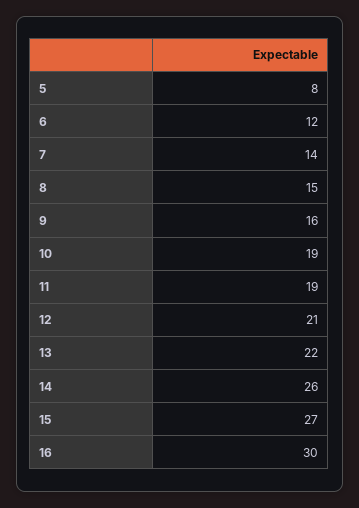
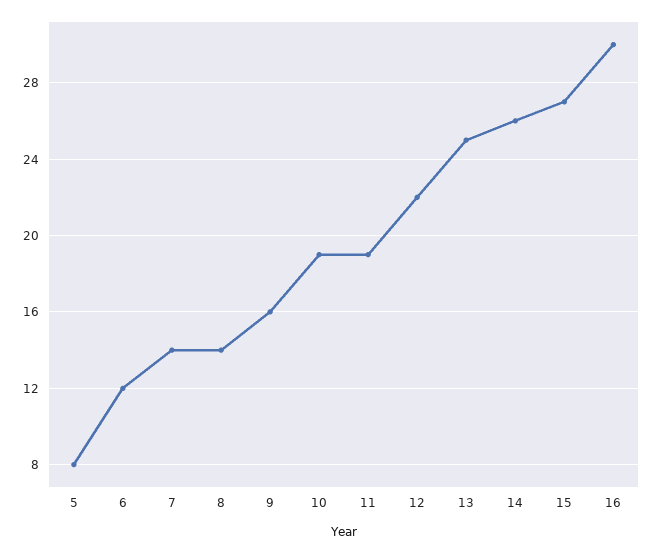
  {
    "5": 8,
    "6": 12,
    "7": 14,
-   "8": 15,
+   "8": 14,
    "9": 16,
    "10": 19,
    "11": 19,
-   "12": 21,
+   "12": 22,
-   "13": 22,
+   "13": 25,
    "14": 26,
    "15": 27,
    "16": 30
  }

